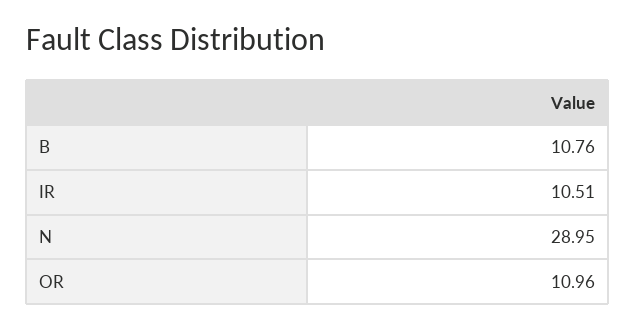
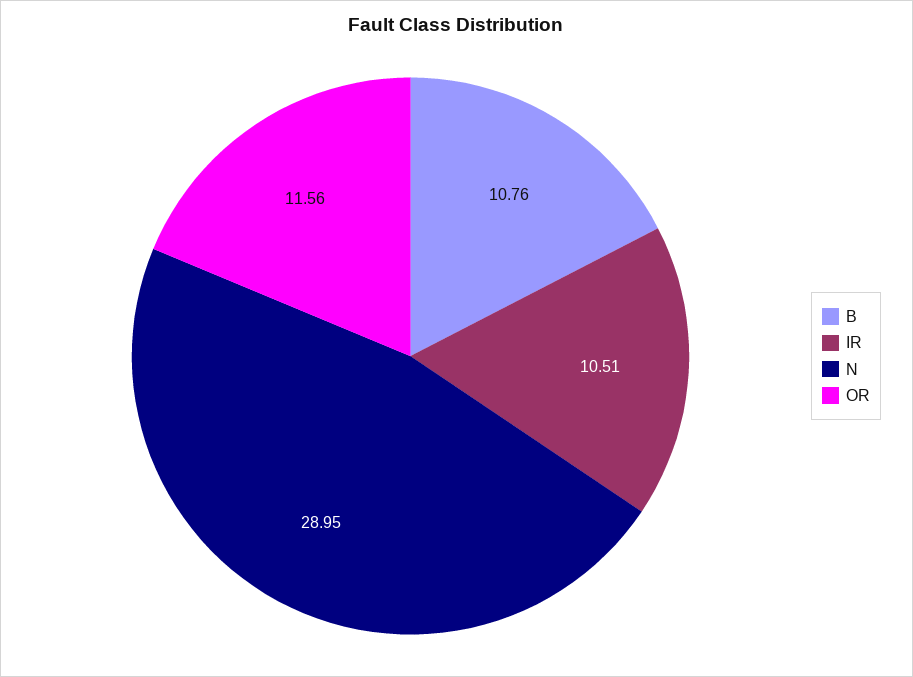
  {
    "B": 10.76,
    "IR": 10.51,
    "N": 28.95,
-   "OR": 10.96
+   "OR": 11.56
  }

